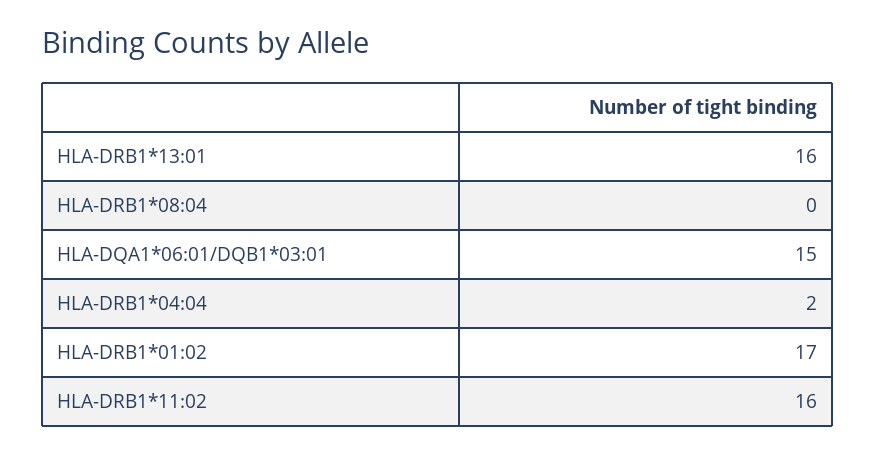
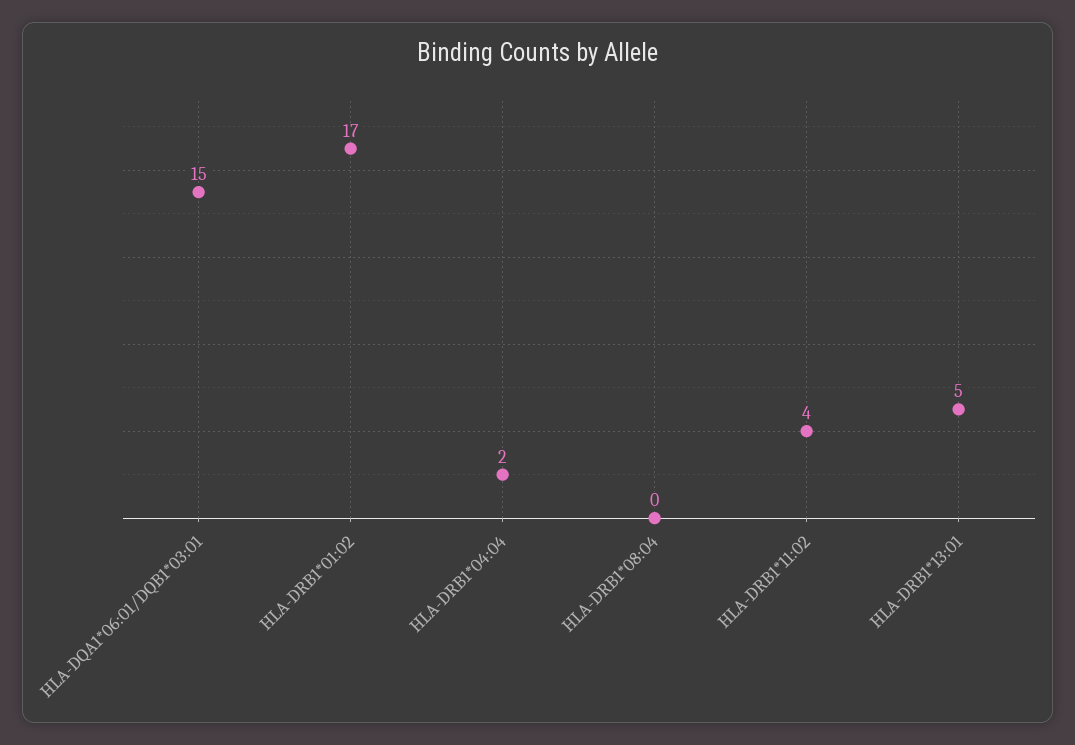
  {
-   "HLA-DRB1*13:01": 16,
+   "HLA-DRB1*13:01": 5,
    "HLA-DRB1*08:04": 0,
    "HLA-DQA1*06:01/DQB1*03:01": 15,
    "HLA-DRB1*04:04": 2,
    "HLA-DRB1*01:02": 17,
-   "HLA-DRB1*11:02": 16
+   "HLA-DRB1*11:02": 4
  }

